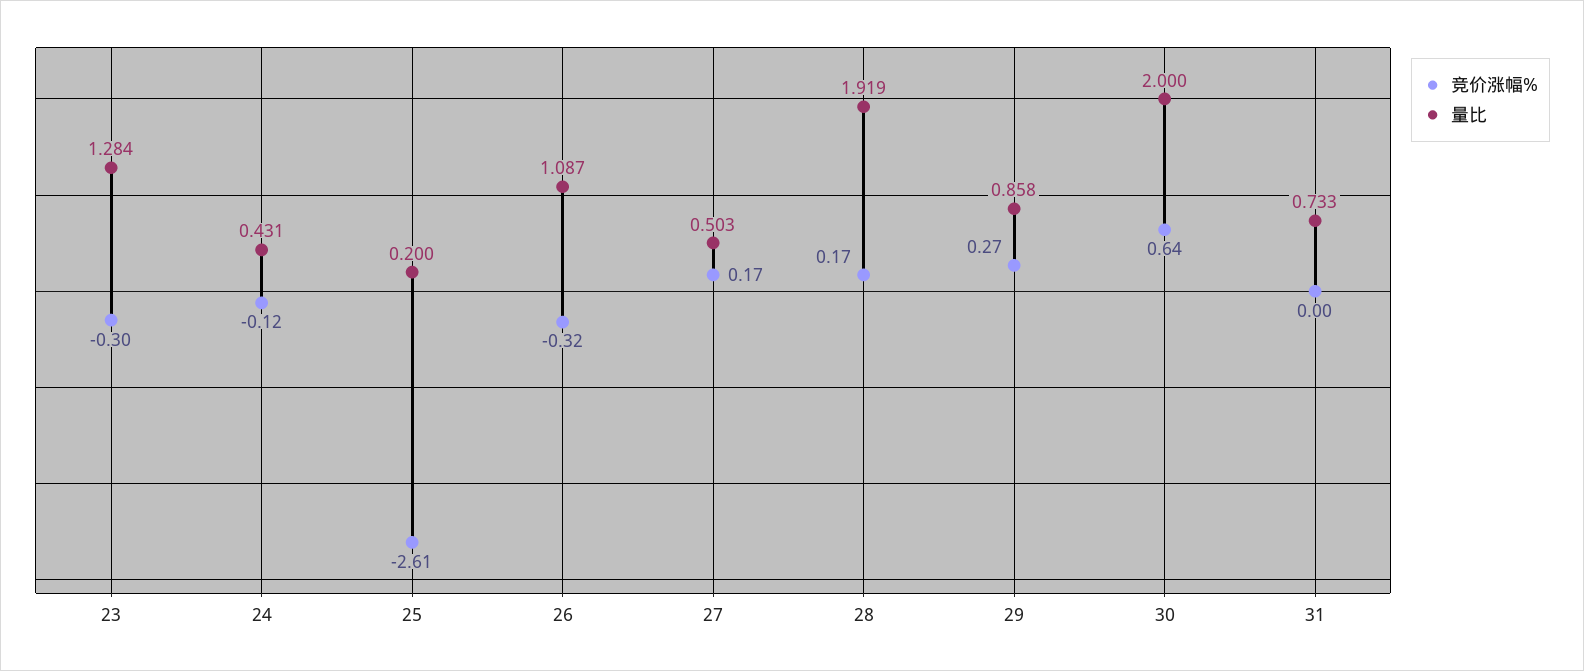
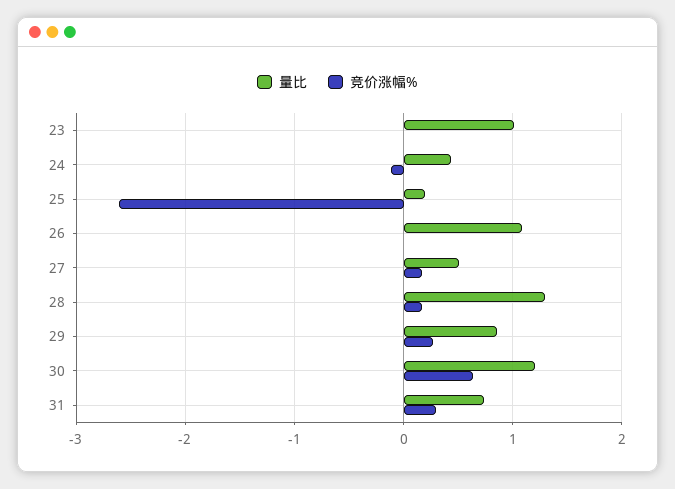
  {
    "竞价涨幅%": {
-     "23": -0.3,
+     "23": 0,
      "24": -0.12,
      "25": -2.61,
-     "26": -0.32,
+     "26": 0,
      "27": 0.17,
      "28": 0.17,
      "29": 0.27,
      "30": 0.64,
-     "31": 0
+     "31": 0.3
    },
    "量比": {
-     "23": 1.284,
+     "23": 1,
      "24": 0.431,
      "25": 0.2,
      "26": 1.087,
      "27": 0.503,
-     "28": 1.919,
+     "28": 1.3,
      "29": 0.858,
-     "30": 2,
+     "30": 1.2,
      "31": 0.733
    }
  }

